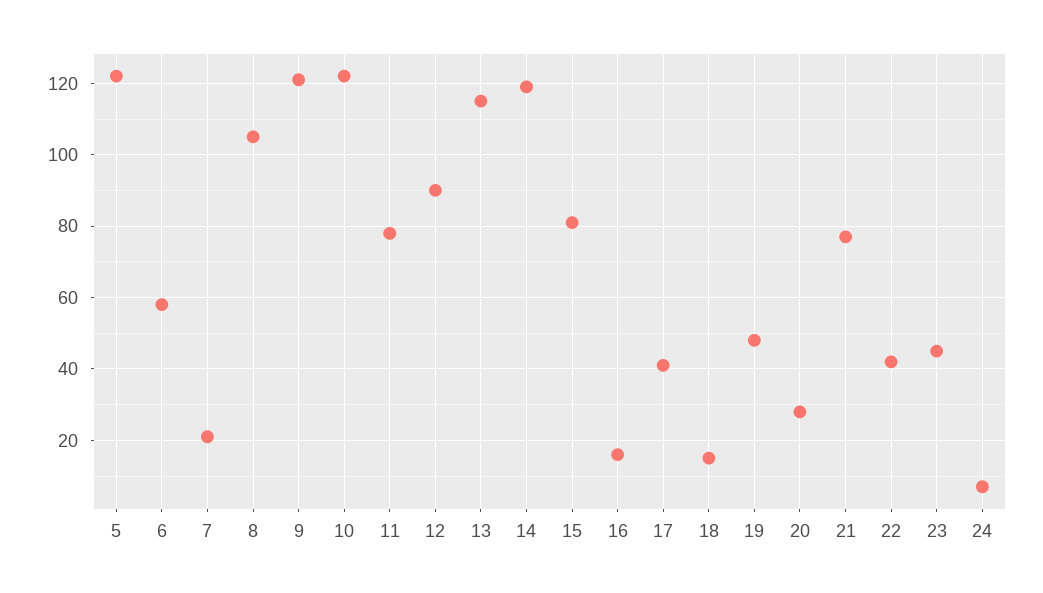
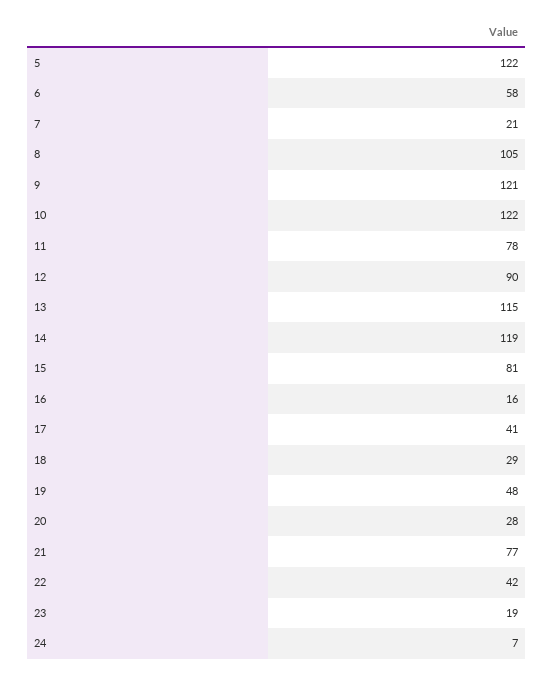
  {
    "5": 122,
    "6": 58,
    "7": 21,
    "8": 105,
    "9": 121,
    "10": 122,
    "11": 78,
    "12": 90,
    "13": 115,
    "14": 119,
    "15": 81,
    "16": 16,
    "17": 41,
-   "18": 15,
+   "18": 29,
    "19": 48,
    "20": 28,
    "21": 77,
    "22": 42,
-   "23": 45,
+   "23": 19,
    "24": 7
  }

